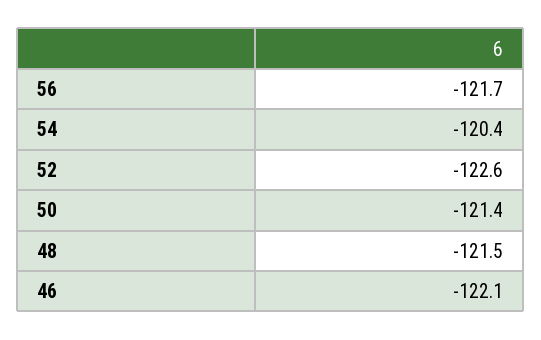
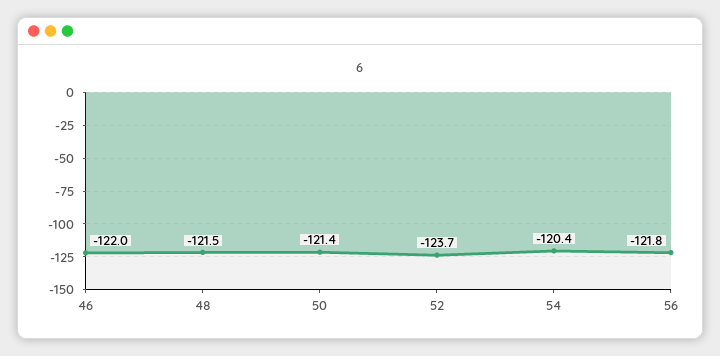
  {
-   "56": -121.7,
+   "56": -121.8,
    "54": -120.4,
-   "52": -122.6,
+   "52": -123.7,
    "50": -121.4,
    "48": -121.5,
-   "46": -122.1
+   "46": -122
  }

